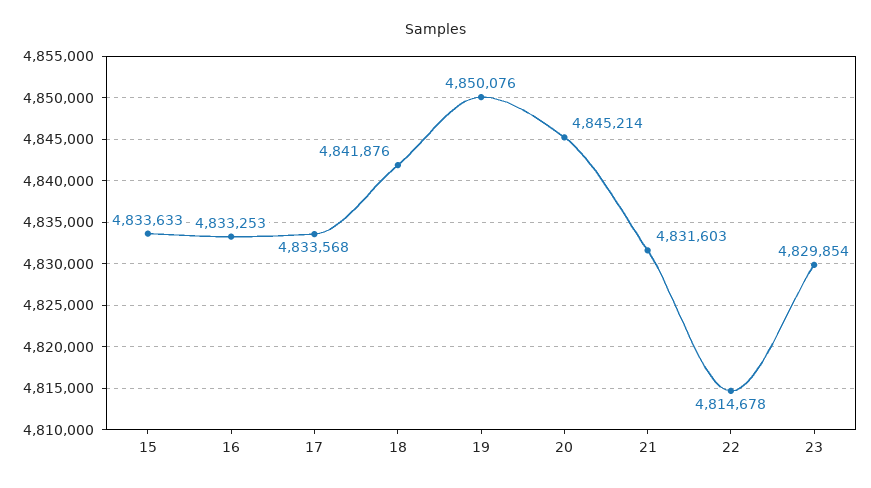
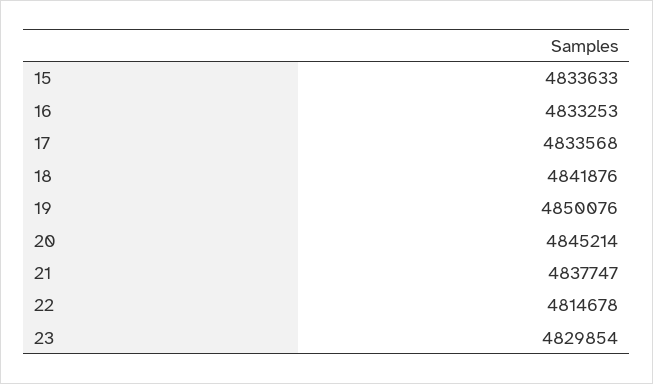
  {
    "15": 4833633,
    "16": 4833253,
    "17": 4833568,
    "18": 4841876,
    "19": 4850076,
    "20": 4845214,
-   "21": 4831603,
+   "21": 4837747,
    "22": 4814678,
    "23": 4829854
  }

